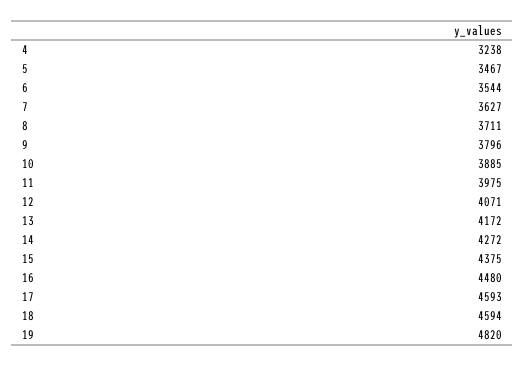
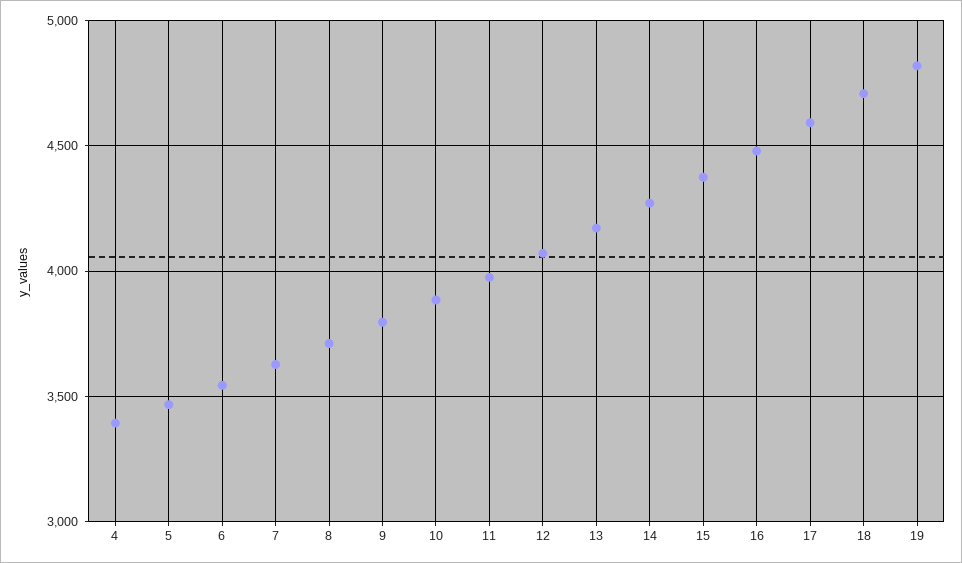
  {
-   "4": 3238,
+   "4": 3400,
    "5": 3467,
    "6": 3544,
    "7": 3627,
    "8": 3711,
    "9": 3796,
    "10": 3885,
    "11": 3975,
    "12": 4071,
    "13": 4172,
    "14": 4272,
    "15": 4375,
    "16": 4480,
    "17": 4593,
-   "18": 4594,
+   "18": 4700,
    "19": 4820
  }

